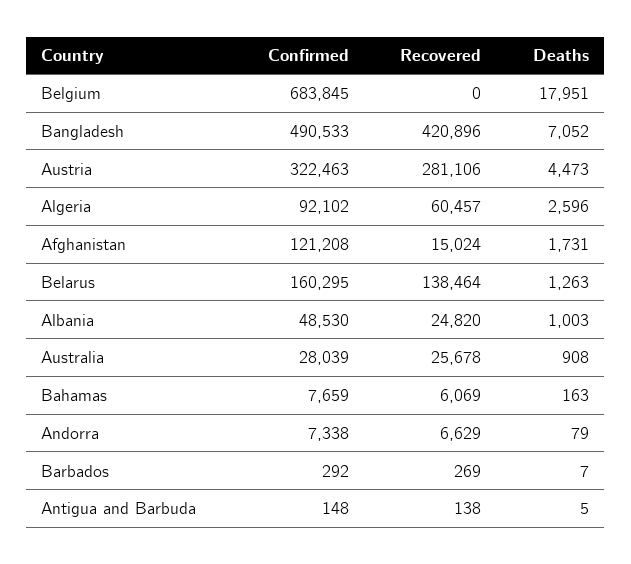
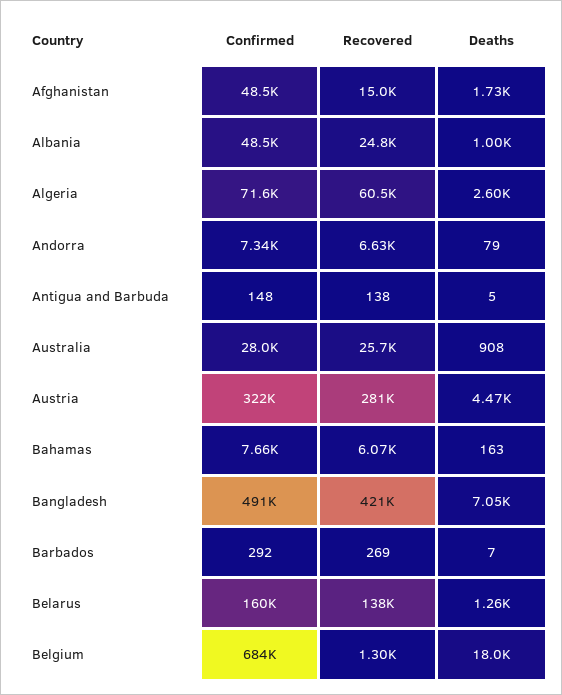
  {
    "Confirmed": {
      "Belgium": 683845,
      "Bangladesh": 490533,
      "Austria": 322463,
-     "Algeria": 92102,
+     "Algeria": 71600,
-     "Afghanistan": 121208,
+     "Afghanistan": 48500,
      "Belarus": 160295,
      "Albania": 48530,
      "Australia": 28039,
      "Bahamas": 7659,
      "Andorra": 7338,
      "Barbados": 292,
      "Antigua and Barbuda": 148
    },
    "Recovered": {
-     "Belgium": 0,
+     "Belgium": 1300,
      "Bangladesh": 420896,
      "Austria": 281106,
      "Algeria": 60457,
      "Afghanistan": 15024,
      "Belarus": 138464,
      "Albania": 24820,
      "Australia": 25678,
      "Bahamas": 6069,
      "Andorra": 6629,
      "Barbados": 269,
      "Antigua and Barbuda": 138
    },
    "Deaths": {
      "Belgium": 17951,
      "Bangladesh": 7052,
      "Austria": 4473,
      "Algeria": 2596,
      "Afghanistan": 1731,
      "Belarus": 1263,
      "Albania": 1003,
      "Australia": 908,
      "Bahamas": 163,
      "Andorra": 79,
      "Barbados": 7,
      "Antigua and Barbuda": 5
    }
  }

